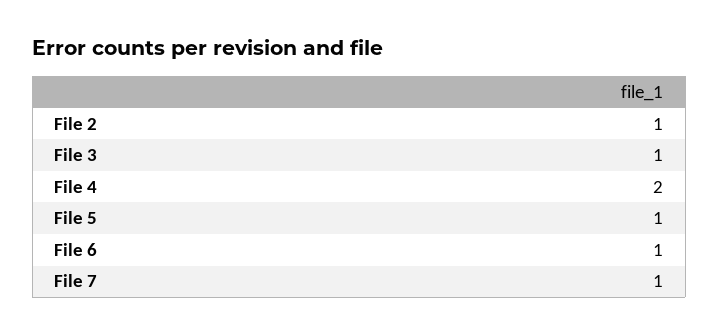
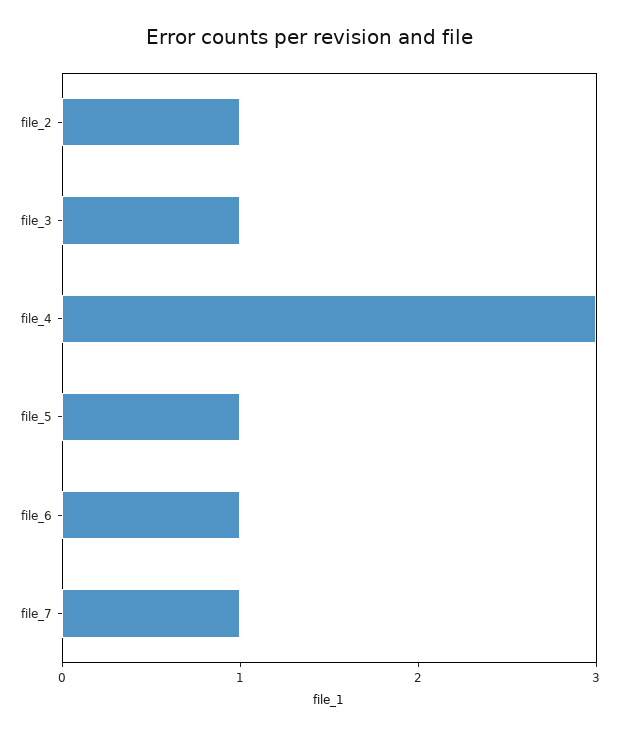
  {
    "File 2": 1,
    "File 3": 1,
-   "File 4": 2,
+   "File 4": 3,
    "File 5": 1,
    "File 6": 1,
    "File 7": 1
  }

